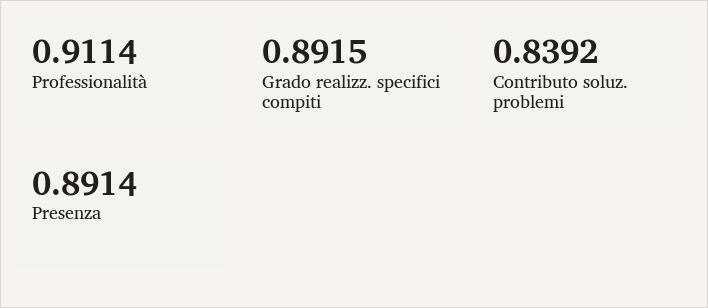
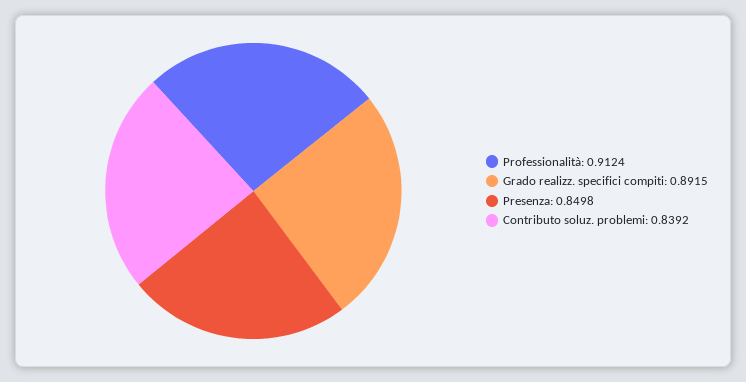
  {
-   "Professionalità": 0.9114,
+   "Professionalità": 0.9124,
    "Grado realizz. specifici compiti": 0.8915,
    "Contributo soluz. problemi": 0.8392,
-   "Presenza": 0.8914
+   "Presenza": 0.8498
  }

